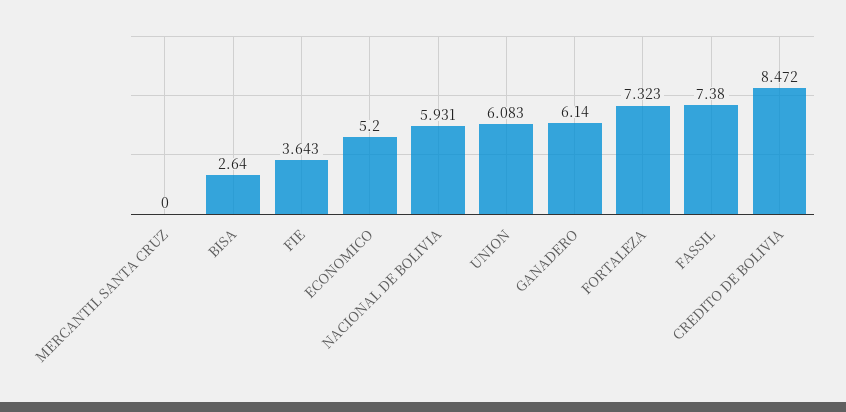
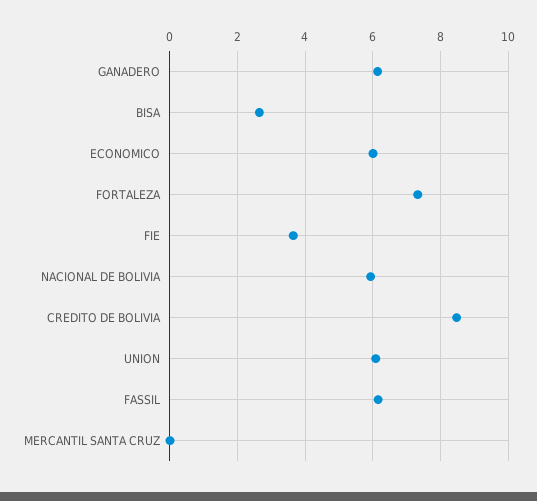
  {
    "MERCANTIL SANTA CRUZ": 0,
    "BISA": 2.64,
    "FIE": 3.643,
-   "ECONOMICO": 5.2,
+   "ECONOMICO": 6,
    "NACIONAL DE BOLIVIA": 5.931,
    "UNION": 6.083,
    "GANADERO": 6.14,
    "FORTALEZA": 7.323,
-   "FASSIL": 7.38,
+   "FASSIL": 6.2,
    "CREDITO DE BOLIVIA": 8.472
  }

